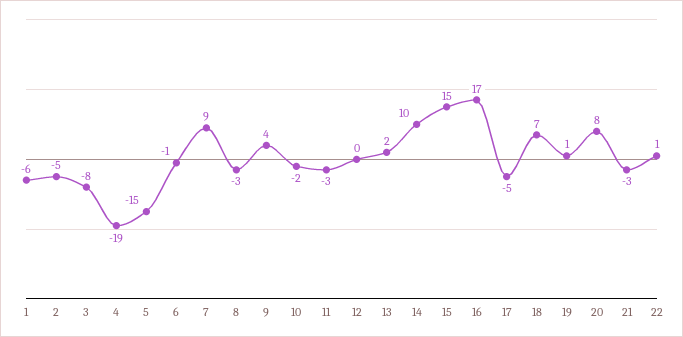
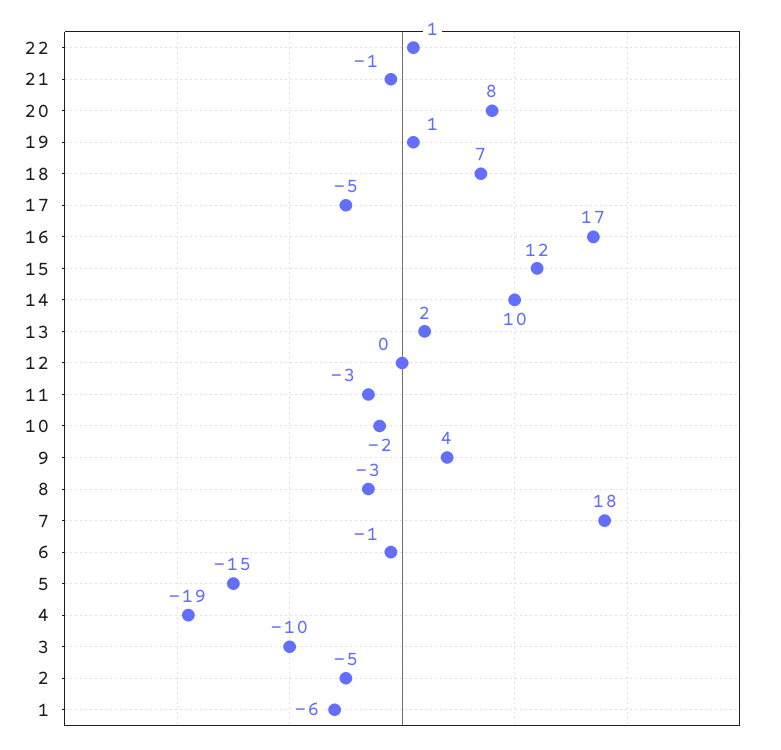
  {
    "1": -6,
    "2": -5,
-   "3": -8,
+   "3": -10,
    "4": -19,
    "5": -15,
    "6": -1,
-   "7": 9,
+   "7": 18,
    "8": -3,
    "9": 4,
    "10": -2,
    "11": -3,
    "12": 0,
    "13": 2,
    "14": 10,
-   "15": 15,
+   "15": 12,
    "16": 17,
    "17": -5,
    "18": 7,
    "19": 1,
    "20": 8,
-   "21": -3,
+   "21": -1,
    "22": 1
  }

